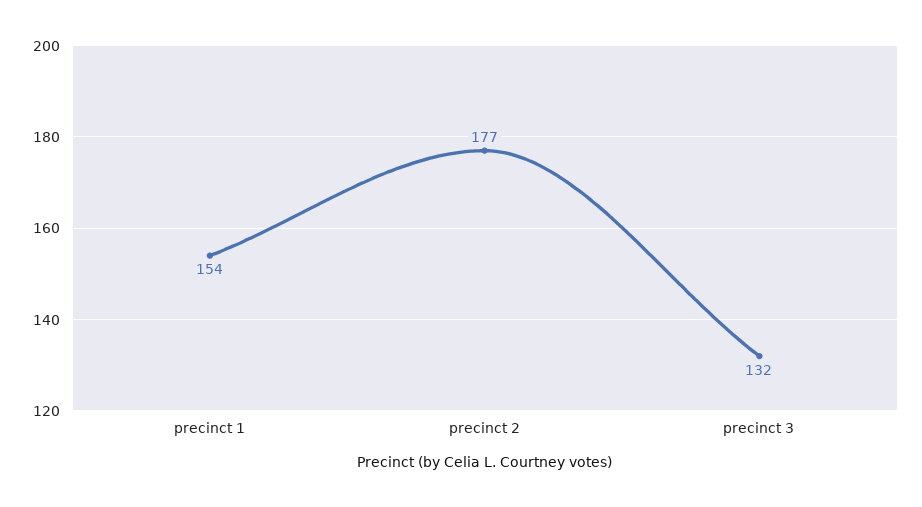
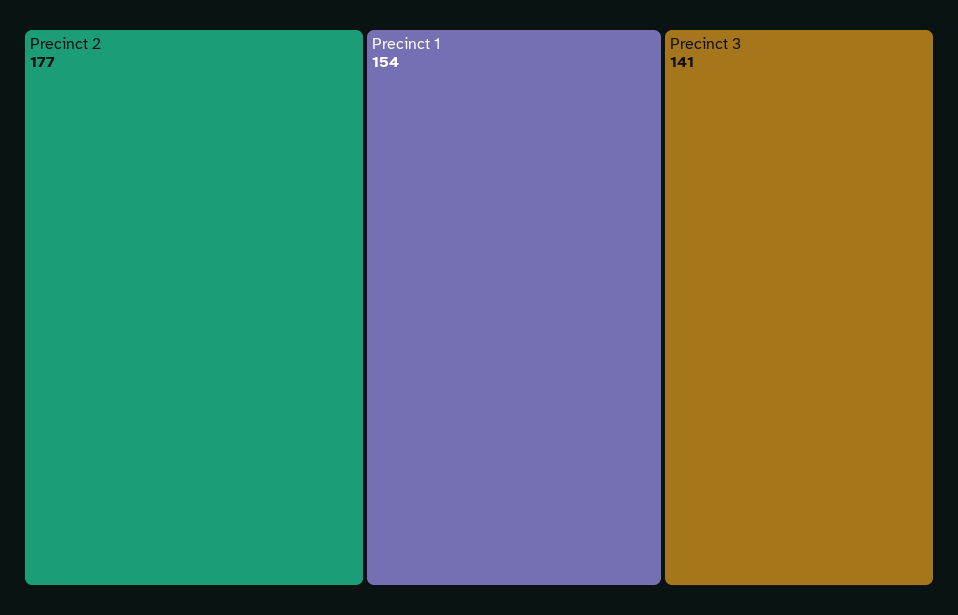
  {
    "precinct 1": 154,
    "precinct 2": 177,
-   "precinct 3": 132
+   "precinct 3": 141
  }

